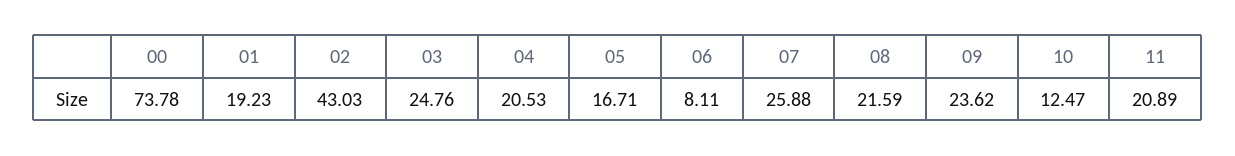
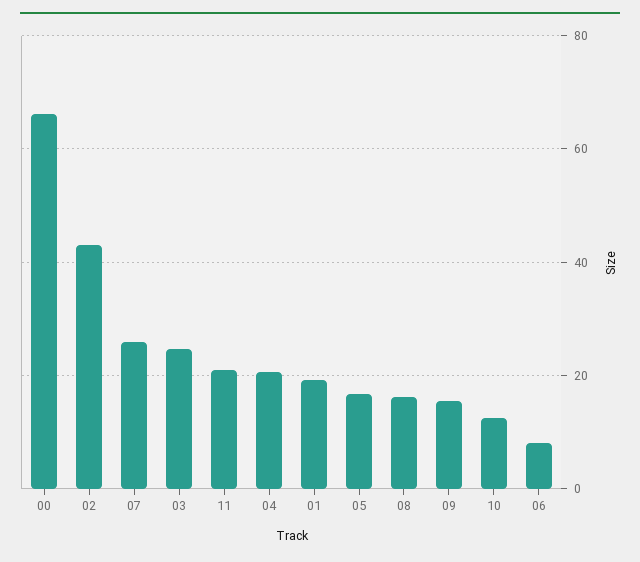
  {
-   "00": 73.78,
+   "00": 66,
    "01": 19.23,
    "02": 43.03,
    "03": 24.76,
    "04": 20.53,
    "05": 16.71,
    "06": 8.11,
    "07": 25.88,
-   "08": 21.59,
+   "08": 16,
-   "09": 23.62,
+   "09": 16,
    "10": 12.47,
    "11": 20.89
  }

